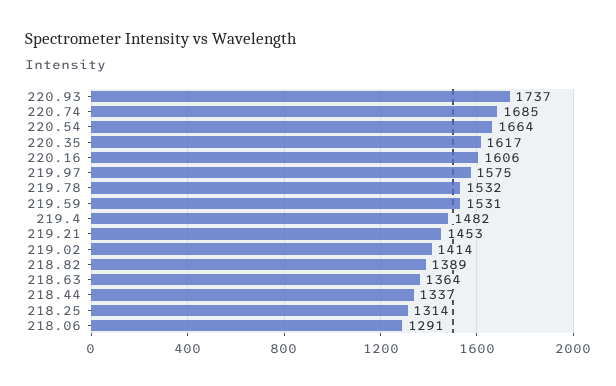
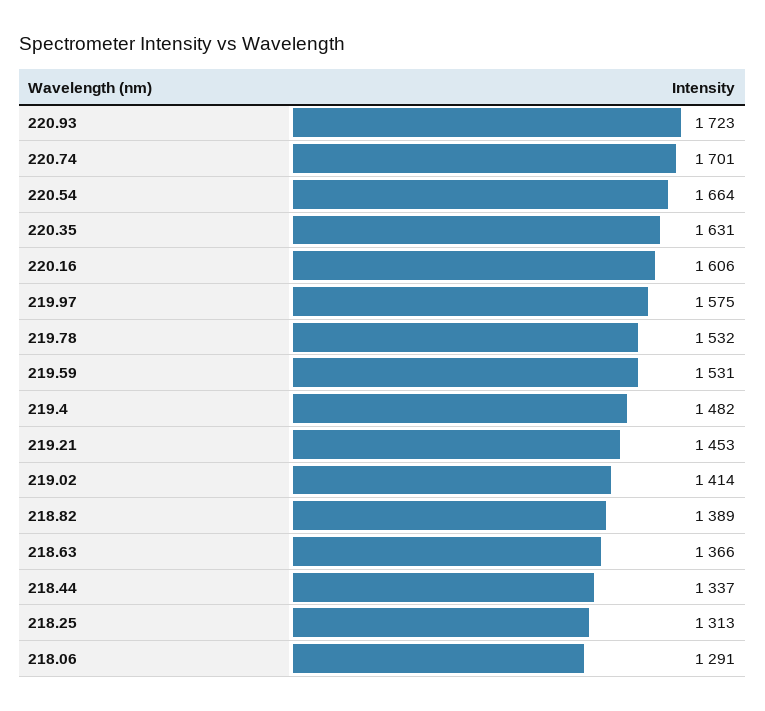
  {
-   "220.93": 1737,
+   "220.93": 1723,
-   "220.74": 1685,
+   "220.74": 1701,
    "220.54": 1664,
-   "220.35": 1617,
+   "220.35": 1631,
    "220.16": 1606,
    "219.97": 1575,
    "219.78": 1532,
    "219.59": 1531,
    "219.4": 1482,
    "219.21": 1453,
    "219.02": 1414,
    "218.82": 1389,
-   "218.63": 1364,
+   "218.63": 1366,
    "218.44": 1337,
-   "218.25": 1314,
+   "218.25": 1313,
    "218.06": 1291
  }

